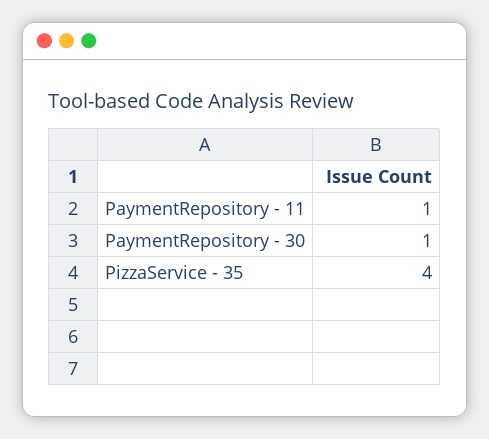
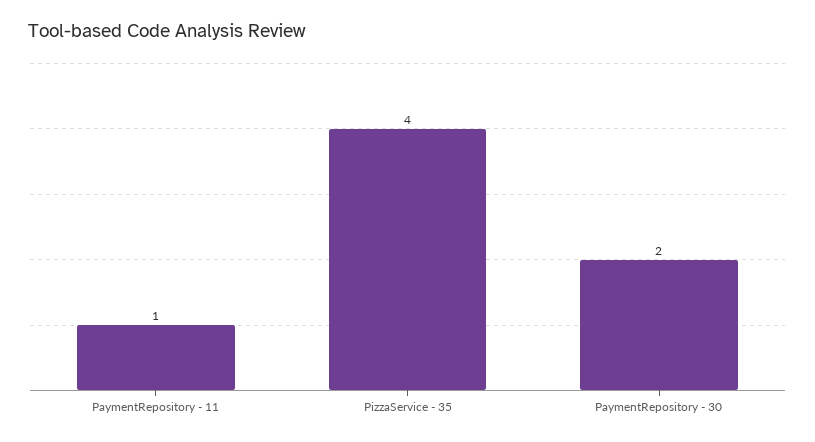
  {
    "PaymentRepository - 11": 1,
-   "PaymentRepository - 30": 1,
+   "PaymentRepository - 30": 2,
    "PizzaService - 35": 4
  }

